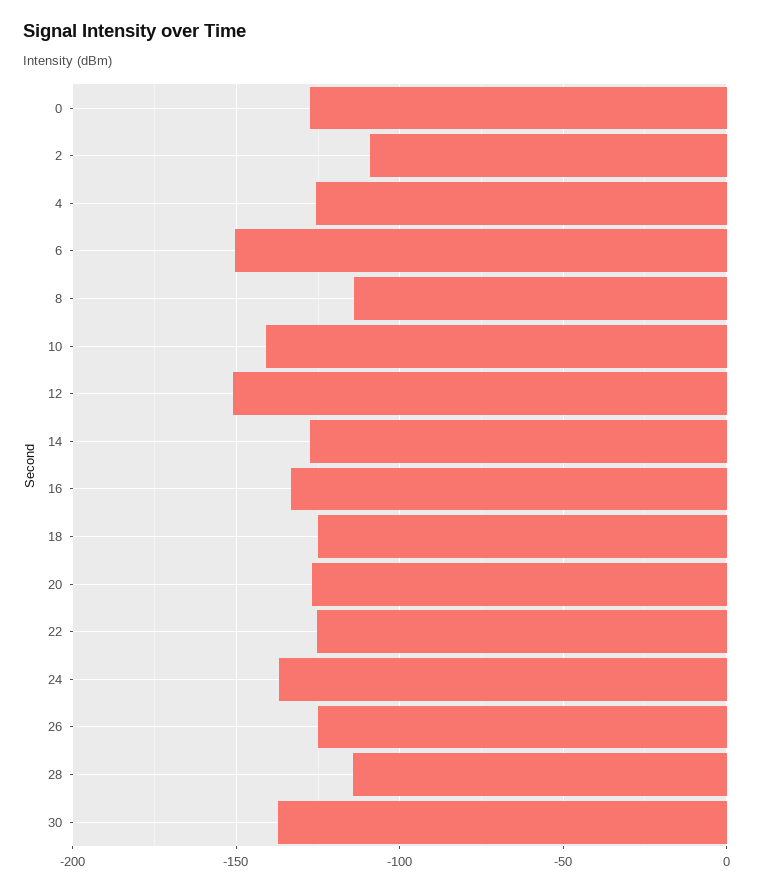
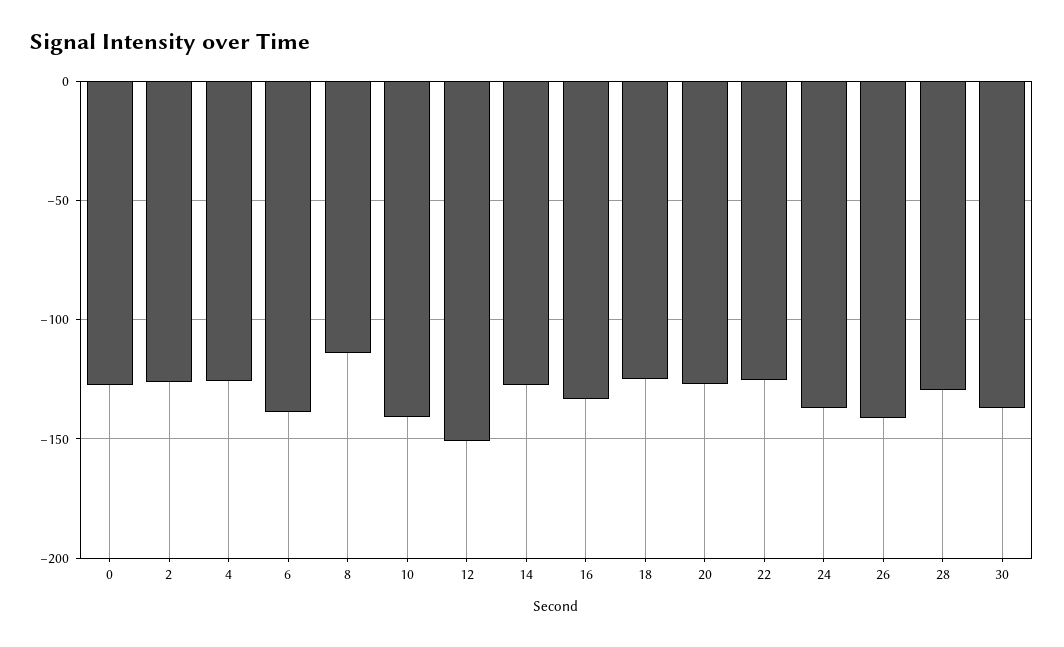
  {
    "0": -130,
-   "2": -110,
+   "2": -125,
    "4": -125,
-   "6": -150,
+   "6": -140,
    "8": -115,
    "10": -140,
    "12": -150,
    "14": -125,
    "16": -135,
    "18": -125,
    "20": -125,
    "22": -125,
    "24": -135,
-   "26": -125,
+   "26": -140,
-   "28": -115,
+   "28": -130,
    "30": -135
  }

